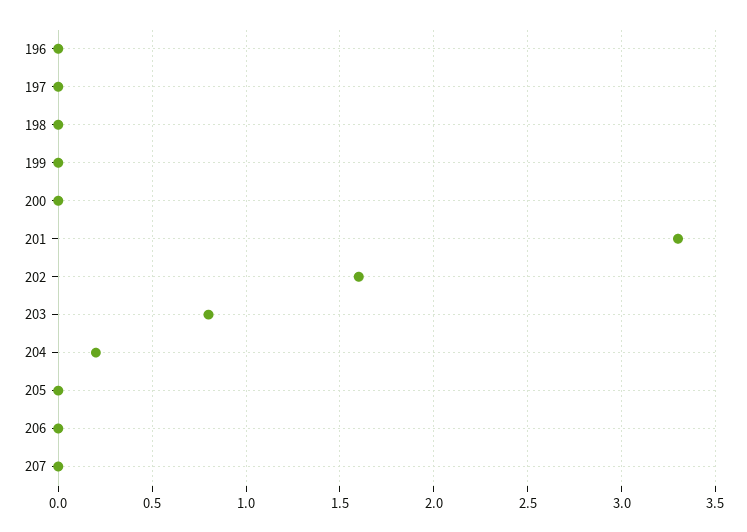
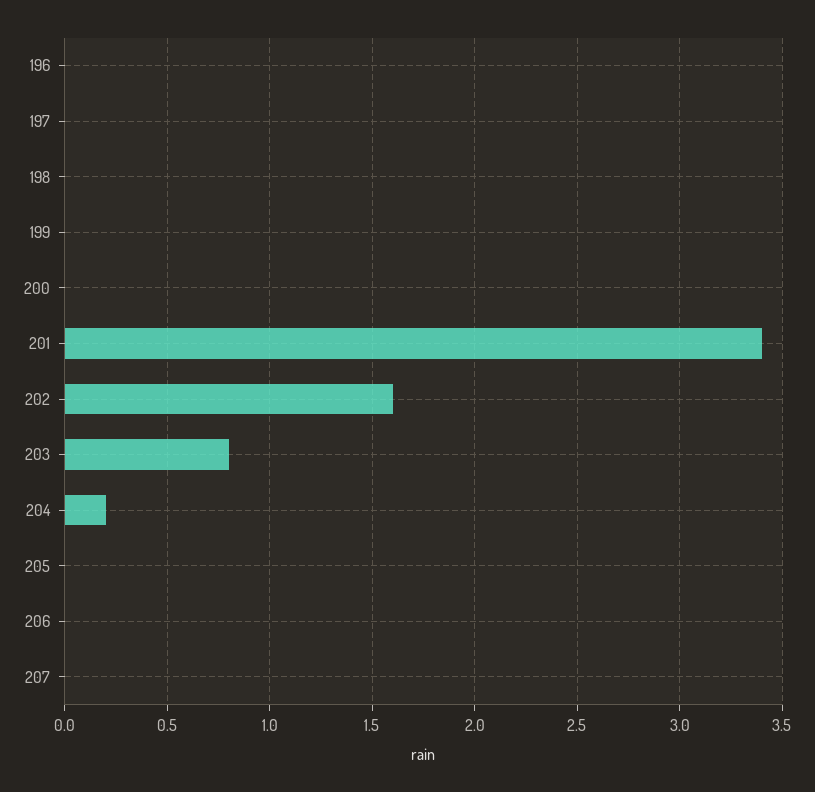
  {
    "196": 0,
    "197": 0,
    "198": 0,
    "199": 0,
    "200": 0,
-   "201": 3.3,
+   "201": 3.4,
    "202": 1.6,
    "203": 0.8,
    "204": 0.2,
    "205": 0,
    "206": 0,
    "207": 0
  }

